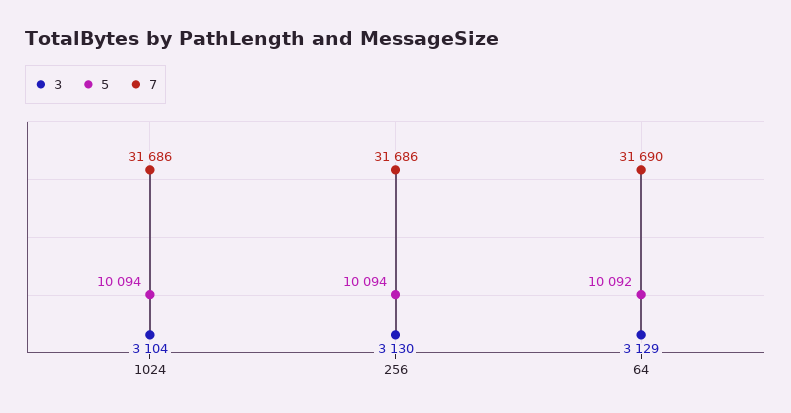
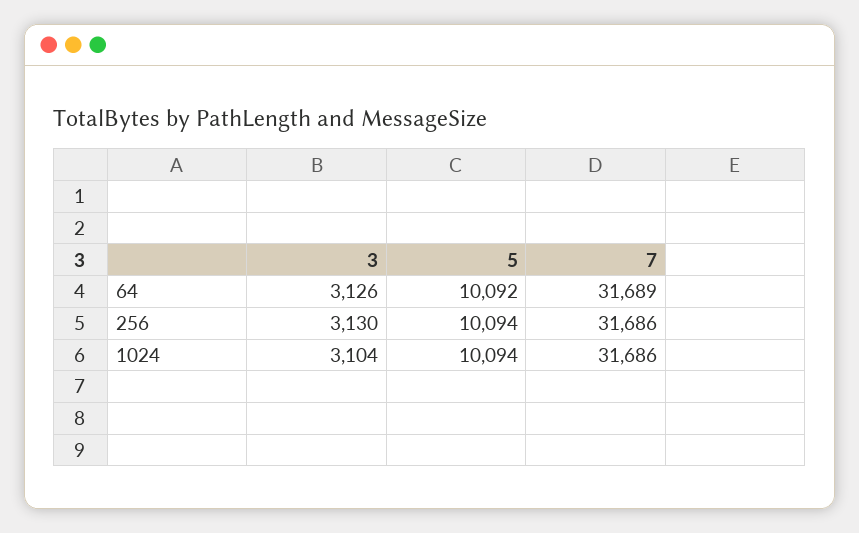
  {
    "3": {
      "1024": 3104,
      "256": 3130,
-     "64": 3129
+     "64": 3126
    },
    "5": {
      "1024": 10094,
      "256": 10094,
      "64": 10092
    },
    "7": {
      "1024": 31686,
      "256": 31686,
-     "64": 31690
+     "64": 31689
    }
  }

